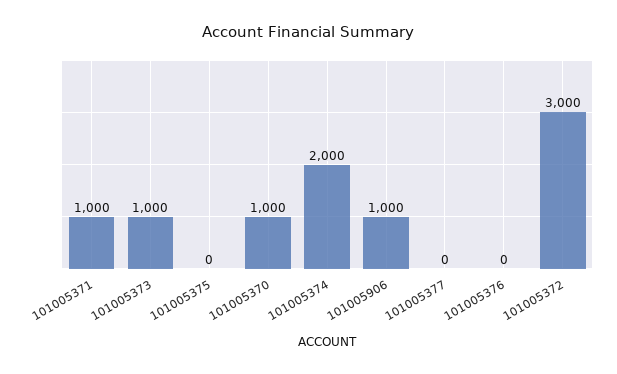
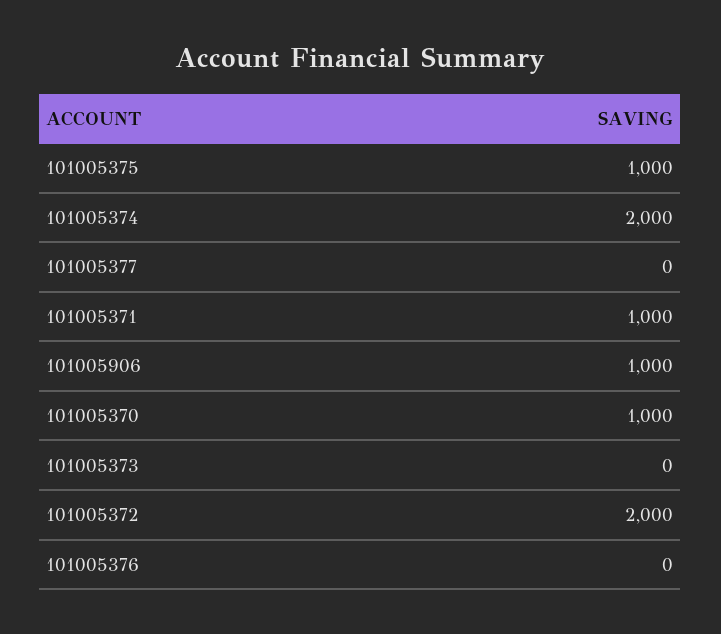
  {
    "101005371": 1000,
-   "101005373": 1000,
+   "101005373": 0,
-   "101005375": 0,
+   "101005375": 1000,
    "101005370": 1000,
    "101005374": 2000,
    "101005906": 1000,
    "101005377": 0,
    "101005376": 0,
-   "101005372": 3000
+   "101005372": 2000
  }

